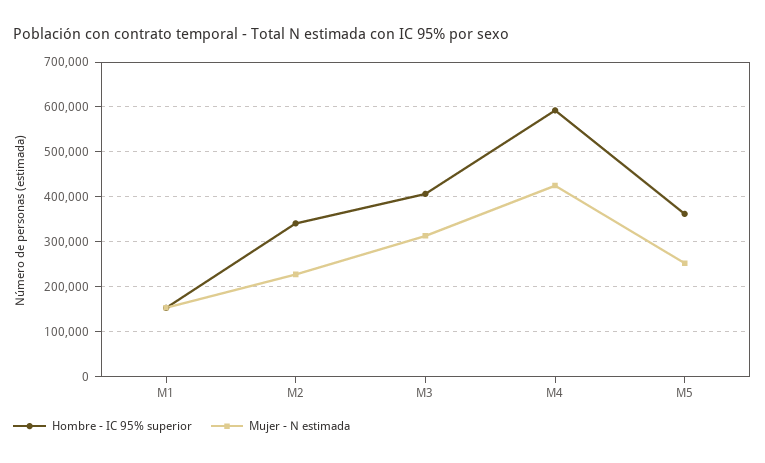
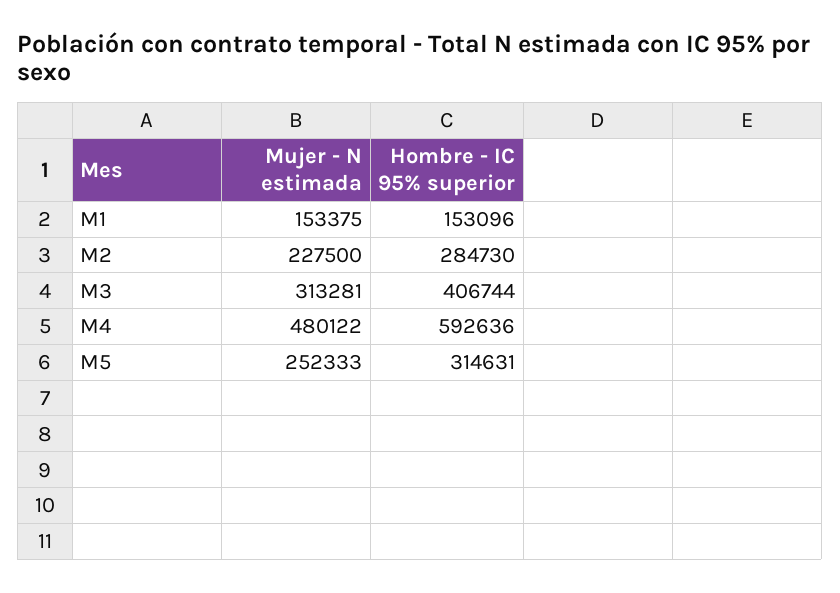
  {
    "Hombre - IC 95% superior": {
      "M1": 153096,
-     "M2": 340000,
+     "M2": 284730,
      "M3": 406744,
      "M4": 592636,
-     "M5": 360000
+     "M5": 314631
    },
    "Mujer - N estimada": {
      "M1": 153375,
      "M2": 227500,
      "M3": 313281,
-     "M4": 420000,
+     "M4": 480122,
      "M5": 252333
    }
  }

